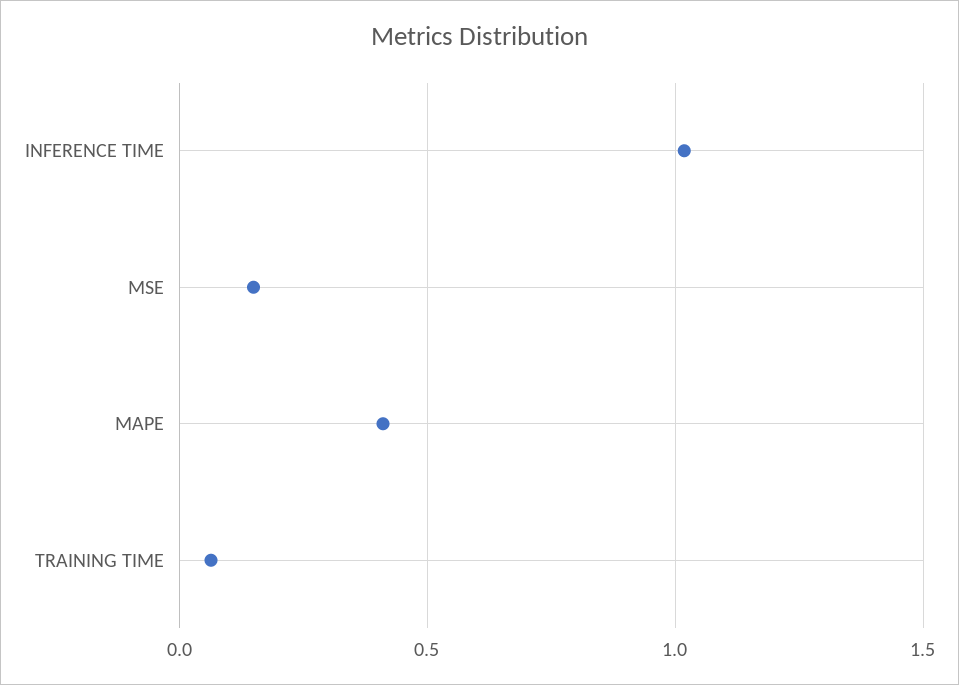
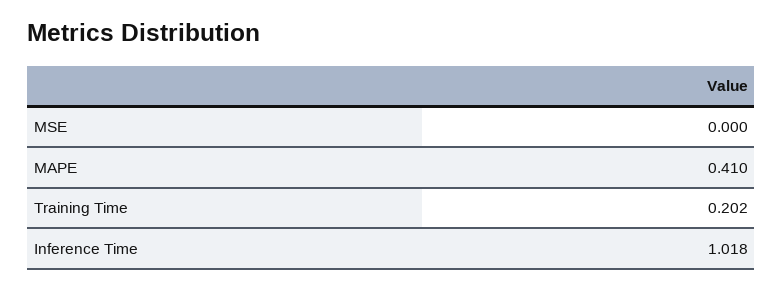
  {
    "INFERENCE TIME": 1.018,
-   "MSE": 0.15,
+   "MSE": 0,
    "MAPE": 0.41,
-   "TRAINING TIME": 0.05
+   "TRAINING TIME": 0.202
  }

